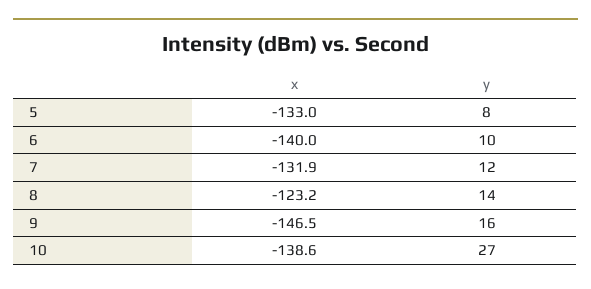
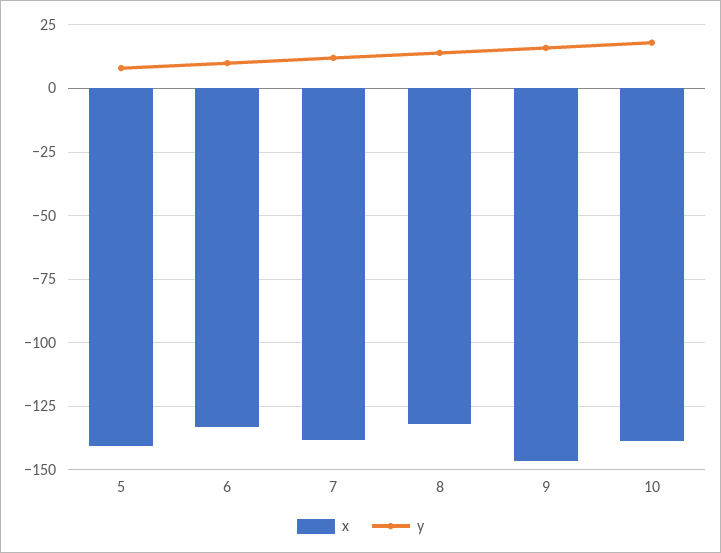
  {
    "x": {
-     "5": -133,
+     "5": -140,
-     "6": -140,
+     "6": -132.5,
-     "7": -131.9,
+     "7": -137.5,
-     "8": -123.2,
+     "8": -132.5,
      "9": -146.5,
      "10": -138.6
    },
    "y": {
      "5": 8,
      "6": 10,
      "7": 12,
      "8": 14,
      "9": 16,
-     "10": 27
+     "10": 17.5
    }
  }

